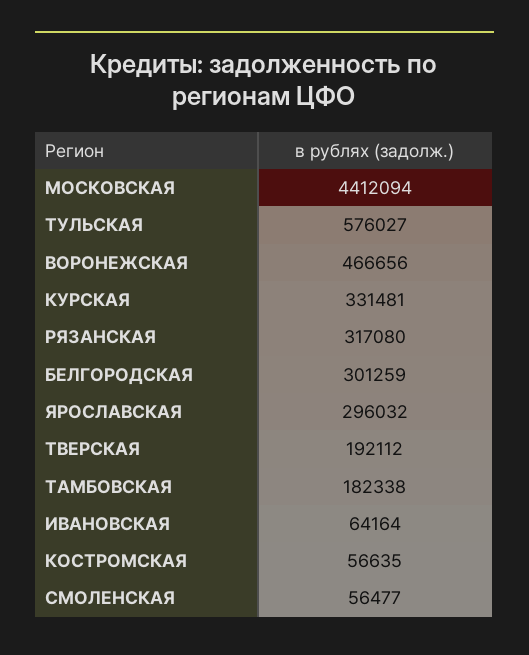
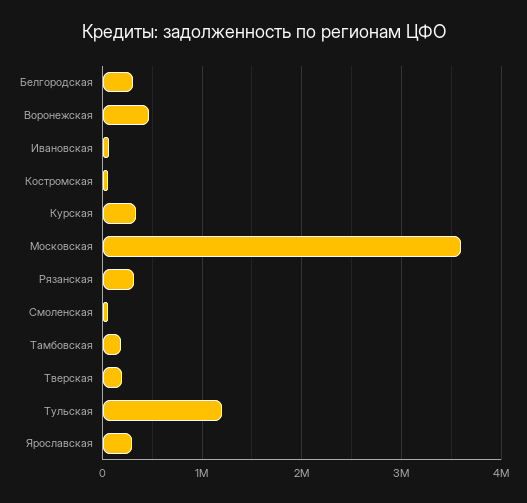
  {
-   "МОСКОВСКАЯ": 4412094,
+   "МОСКОВСКАЯ": 3600000,
-   "ТУЛЬСКАЯ": 576027,
+   "ТУЛЬСКАЯ": 1200000,
    "ВОРОНЕЖСКАЯ": 466656,
    "КУРСКАЯ": 331481,
    "РЯЗАНСКАЯ": 317080,
    "БЕЛГОРОДСКАЯ": 301259,
    "ЯРОСЛАВСКАЯ": 296032,
    "ТВЕРСКАЯ": 192112,
    "ТАМБОВСКАЯ": 182338,
    "ИВАНОВСКАЯ": 64164,
    "КОСТРОМСКАЯ": 56635,
    "СМОЛЕНСКАЯ": 56477
  }

